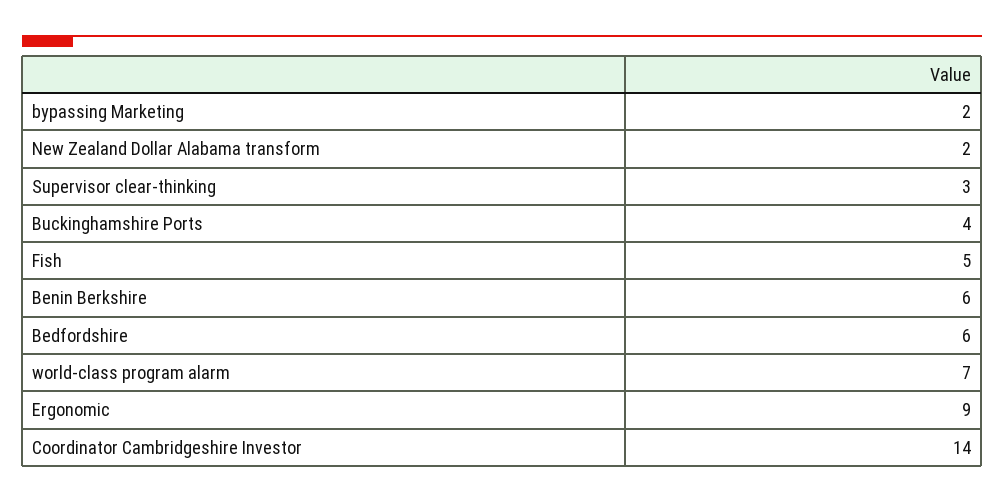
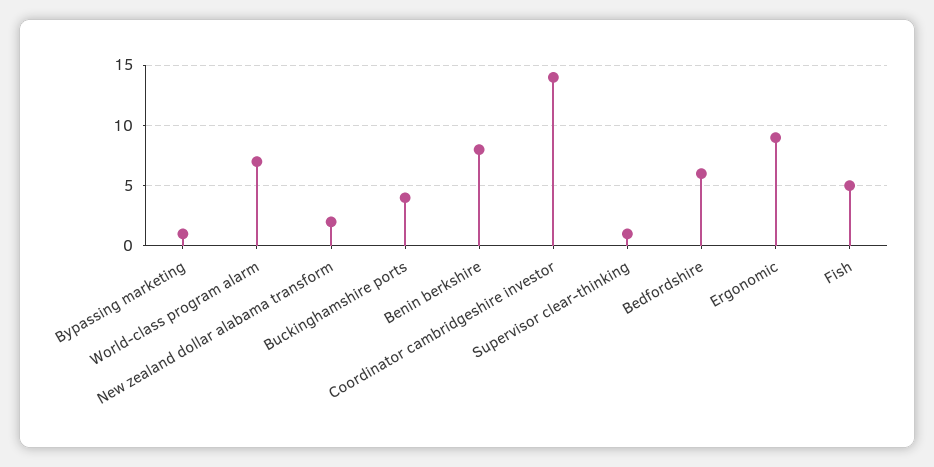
  {
-   "bypassing Marketing": 2,
+   "bypassing Marketing": 1,
    "New Zealand Dollar Alabama transform": 2,
-   "Supervisor clear-thinking": 3,
+   "Supervisor clear-thinking": 1,
    "Buckinghamshire Ports": 4,
    "Fish": 5,
-   "Benin Berkshire": 6,
+   "Benin Berkshire": 8,
    "Bedfordshire": 6,
    "world-class program alarm": 7,
    "Ergonomic": 9,
    "Coordinator Cambridgeshire Investor": 14
  }

